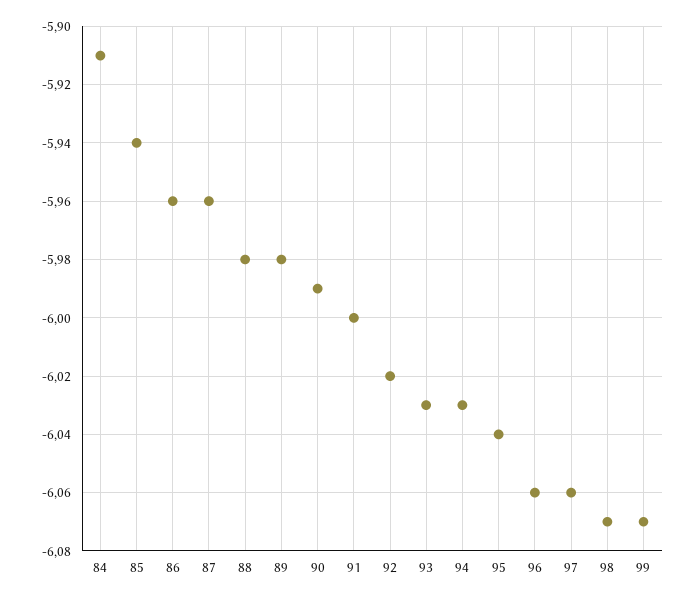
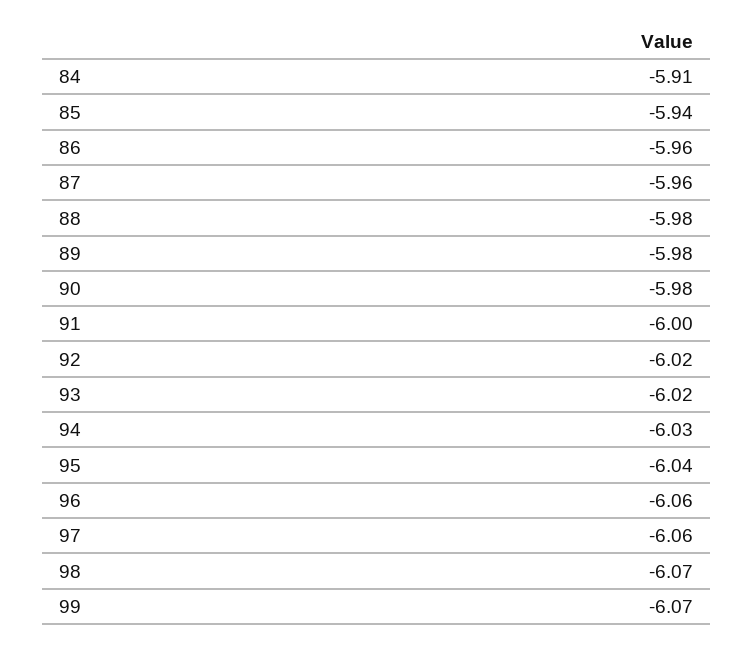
  {
    "84": -5.91,
    "85": -5.94,
    "86": -5.96,
    "87": -5.96,
    "88": -5.98,
    "89": -5.98,
-   "90": -5.99,
+   "90": -5.98,
    "91": -6,
    "92": -6.02,
-   "93": -6.03,
+   "93": -6.02,
    "94": -6.03,
    "95": -6.04,
    "96": -6.06,
    "97": -6.06,
    "98": -6.07,
    "99": -6.07
  }

